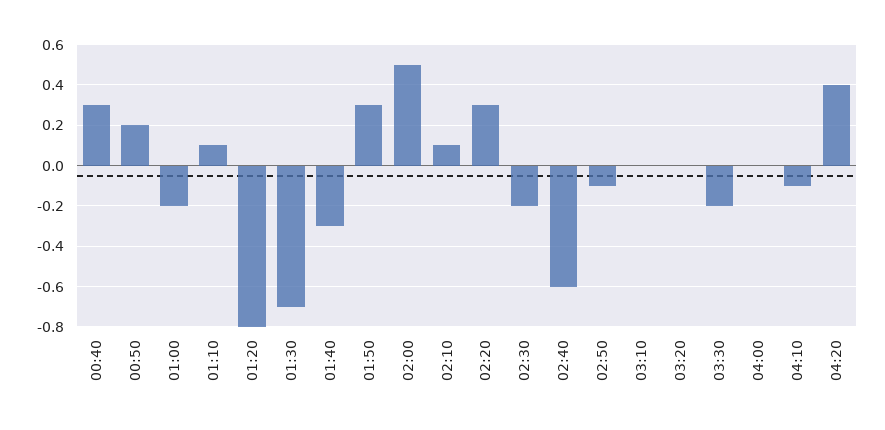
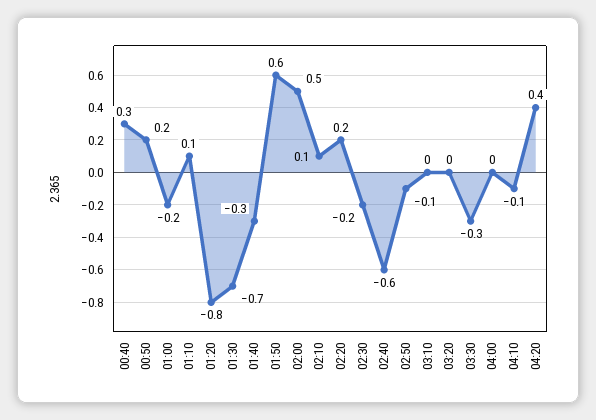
  {
    "00:40": 0.3,
    "00:50": 0.2,
    "01:00": -0.2,
    "01:10": 0.1,
    "01:20": -0.8,
    "01:30": -0.7,
    "01:40": -0.3,
-   "01:50": 0.3,
+   "01:50": 0.6,
    "02:00": 0.5,
    "02:10": 0.1,
-   "02:20": 0.3,
+   "02:20": 0.2,
    "02:30": -0.2,
    "02:40": -0.6,
    "02:50": -0.1,
    "03:10": 0,
    "03:20": 0,
-   "03:30": -0.2,
+   "03:30": -0.3,
    "04:00": 0,
    "04:10": -0.1,
    "04:20": 0.4
  }

